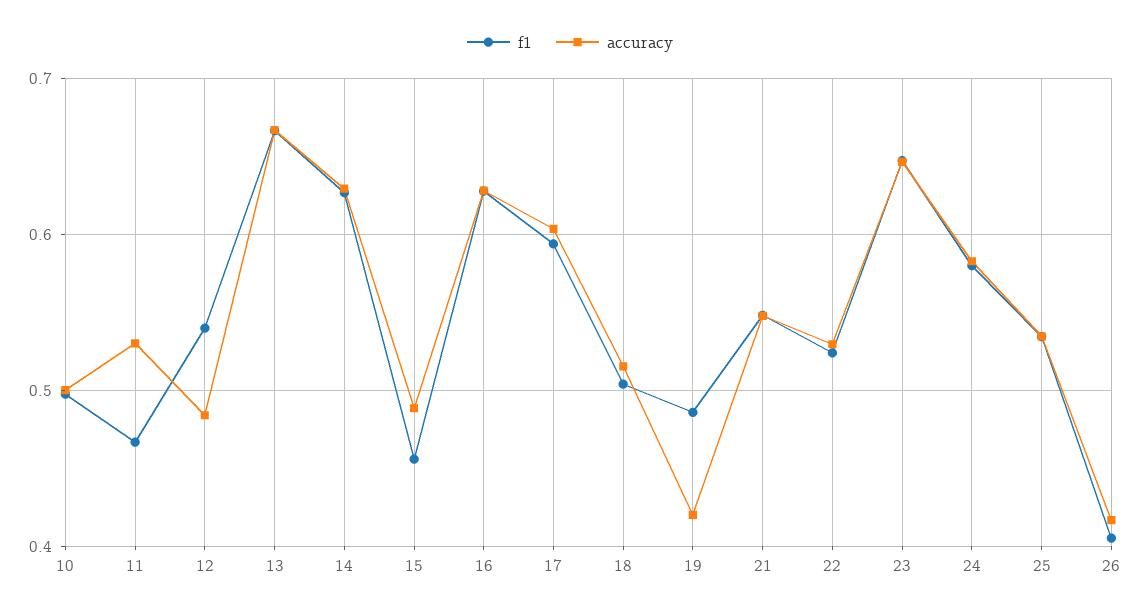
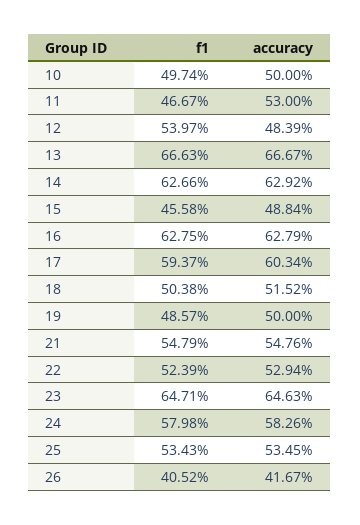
  {
    "f1": {
      "10": 0.4974,
      "11": 0.4667,
      "12": 0.5397,
      "13": 0.6663,
      "14": 0.6266,
      "15": 0.4558,
      "16": 0.6275,
      "17": 0.5937,
      "18": 0.5038,
      "19": 0.4857,
      "21": 0.5479,
      "22": 0.5239,
      "23": 0.6471,
      "24": 0.5798,
      "25": 0.5343,
      "26": 0.4052
    },
    "accuracy": {
      "10": 0.5,
      "11": 0.53,
      "12": 0.4839,
      "13": 0.6667,
      "14": 0.6292,
      "15": 0.4884,
      "16": 0.6279,
      "17": 0.6034,
      "18": 0.5152,
-     "19": 0.42,
+     "19": 0.5,
      "21": 0.5476,
      "22": 0.5294,
      "23": 0.6463,
      "24": 0.5826,
      "25": 0.5345,
      "26": 0.4167
    }
  }

